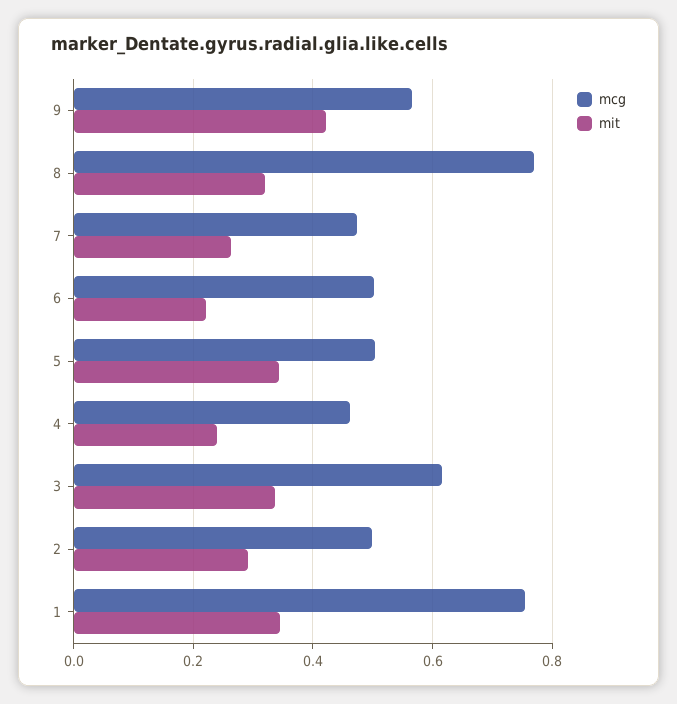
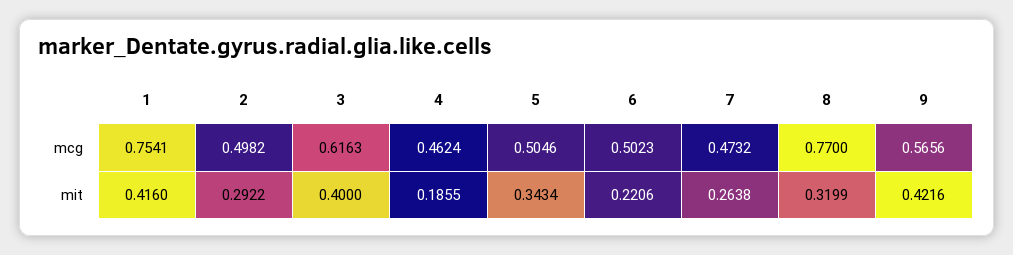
  {
    "mcg": {
      "9": 0.5656,
      "8": 0.77,
      "7": 0.4732,
      "6": 0.5023,
      "5": 0.5046,
      "4": 0.4624,
      "3": 0.6163,
      "2": 0.4982,
      "1": 0.7541
    },
    "mit": {
      "9": 0.4216,
      "8": 0.3199,
      "7": 0.2638,
      "6": 0.2206,
      "5": 0.3434,
-     "4": 0.24,
+     "4": 0.1855,
-     "3": 0.34,
+     "3": 0.4,
      "2": 0.2922,
-     "1": 0.34
+     "1": 0.416
    }
  }

